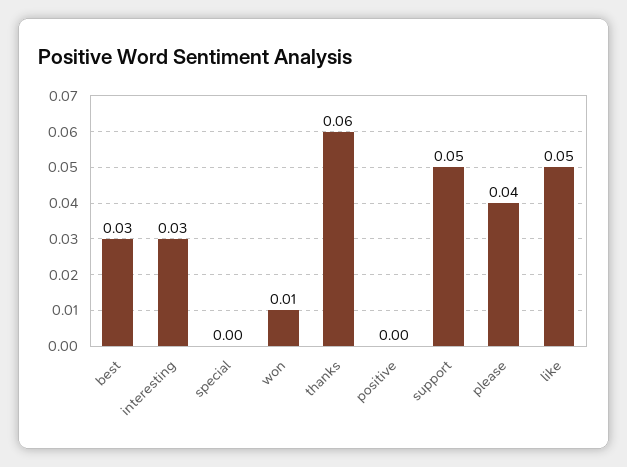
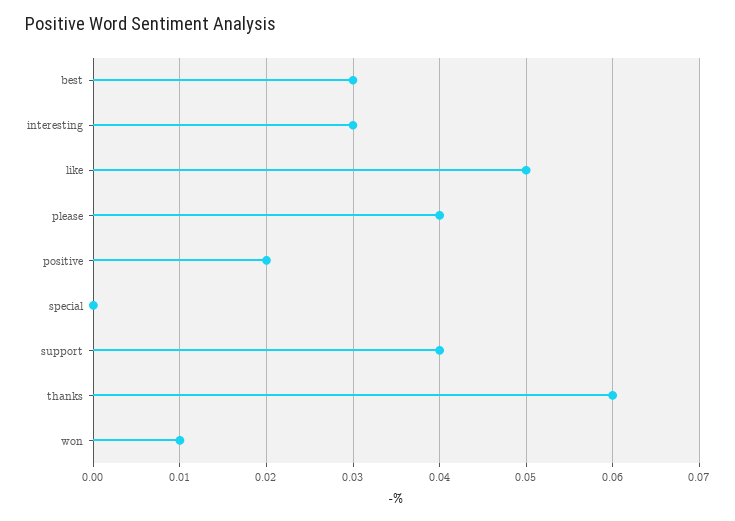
  {
    "best": 0.03,
    "interesting": 0.03,
    "special": 0,
    "won": 0.01,
    "thanks": 0.06,
-   "positive": 0,
+   "positive": 0.02,
-   "support": 0.05,
+   "support": 0.04,
    "please": 0.04,
    "like": 0.05
  }

